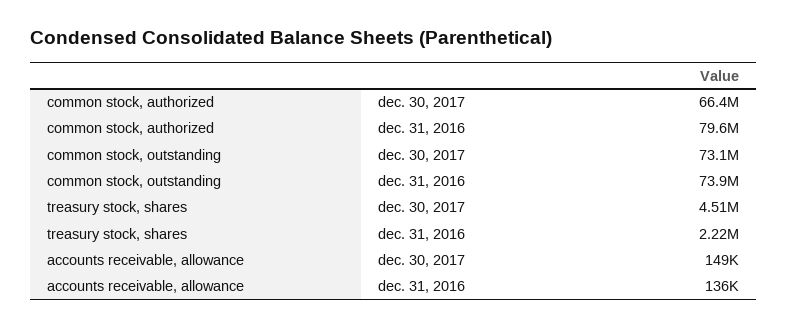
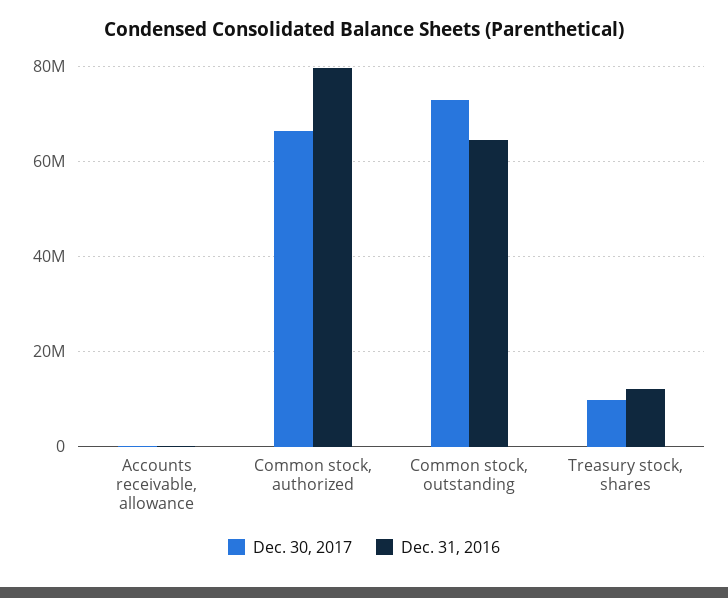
  {
    "dec. 30, 2017": {
      "common stock, authorized": 66400000,
      "common stock, outstanding": 73100000,
-     "treasury stock, shares": 4510000,
+     "treasury stock, shares": 10000000,
      "accounts receivable, allowance": 149000
    },
    "dec. 31, 2016": {
      "common stock, authorized": 79600000,
-     "common stock, outstanding": 73900000,
+     "common stock, outstanding": 64000000,
-     "treasury stock, shares": 2220000,
+     "treasury stock, shares": 12000000,
      "accounts receivable, allowance": 136000
    }
  }

